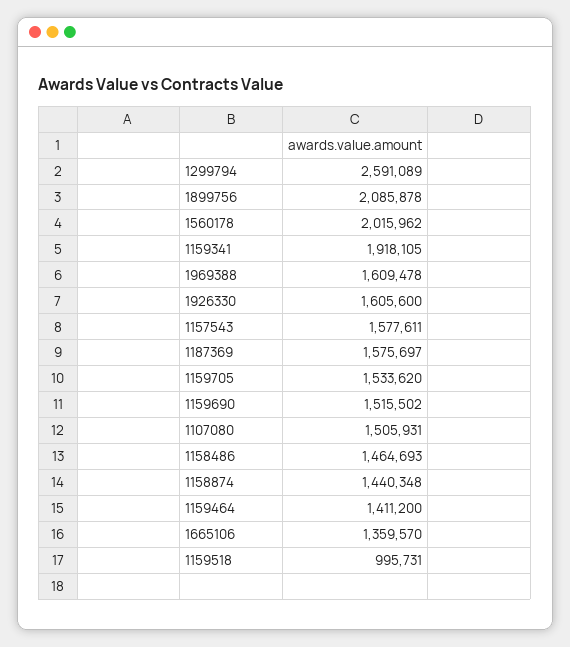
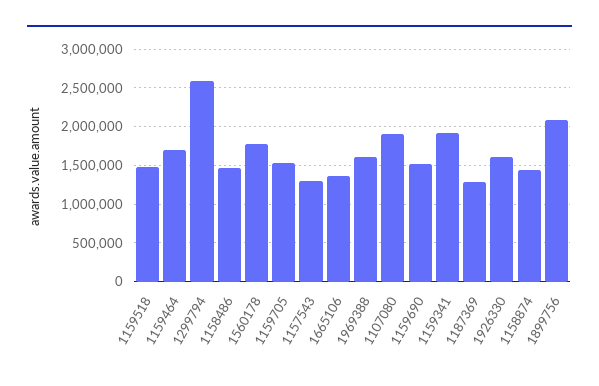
  {
    "1299794": 2591089,
    "1899756": 2085878,
-   "1560178": 2015962,
+   "1560178": 1800000,
    "1159341": 1918105,
    "1969388": 1609478,
    "1926330": 1605600,
-   "1157543": 1577611,
+   "1157543": 1300000,
-   "1187369": 1575697,
+   "1187369": 1300000,
    "1159705": 1533620,
    "1159690": 1515502,
-   "1107080": 1505931,
+   "1107080": 1900000,
    "1158486": 1464693,
    "1158874": 1440348,
-   "1159464": 1411200,
+   "1159464": 1700000,
    "1665106": 1359570,
-   "1159518": 995731
+   "1159518": 1500000
  }

